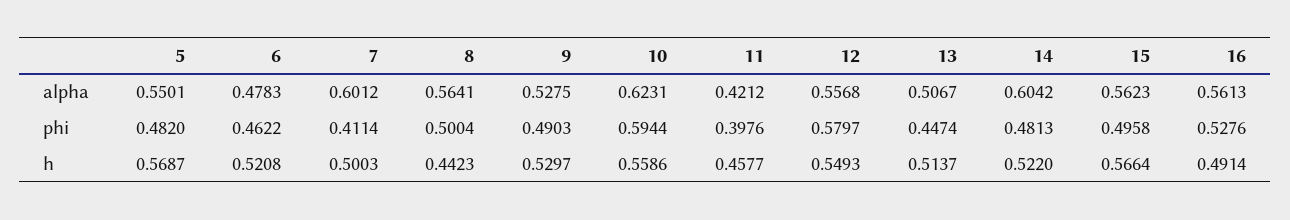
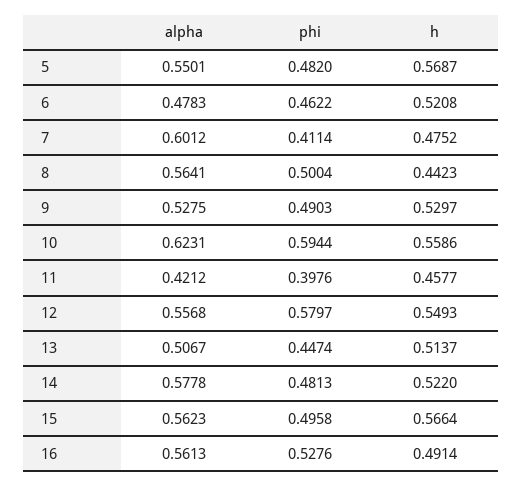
  {
    "5": {
      "alpha": 0.5501,
      "phi": 0.482,
      "h": 0.5687
    },
    "6": {
      "alpha": 0.4783,
      "phi": 0.4622,
      "h": 0.5208
    },
    "7": {
      "alpha": 0.6012,
      "phi": 0.4114,
-     "h": 0.5003
+     "h": 0.4752
    },
    "8": {
      "alpha": 0.5641,
      "phi": 0.5004,
      "h": 0.4423
    },
    "9": {
      "alpha": 0.5275,
      "phi": 0.4903,
      "h": 0.5297
    },
    "10": {
      "alpha": 0.6231,
      "phi": 0.5944,
      "h": 0.5586
    },
    "11": {
      "alpha": 0.4212,
      "phi": 0.3976,
      "h": 0.4577
    },
    "12": {
      "alpha": 0.5568,
      "phi": 0.5797,
      "h": 0.5493
    },
    "13": {
      "alpha": 0.5067,
      "phi": 0.4474,
      "h": 0.5137
    },
    "14": {
-     "alpha": 0.6042,
+     "alpha": 0.5778,
      "phi": 0.4813,
      "h": 0.522
    },
    "15": {
      "alpha": 0.5623,
      "phi": 0.4958,
      "h": 0.5664
    },
    "16": {
      "alpha": 0.5613,
      "phi": 0.5276,
      "h": 0.4914
    }
  }

